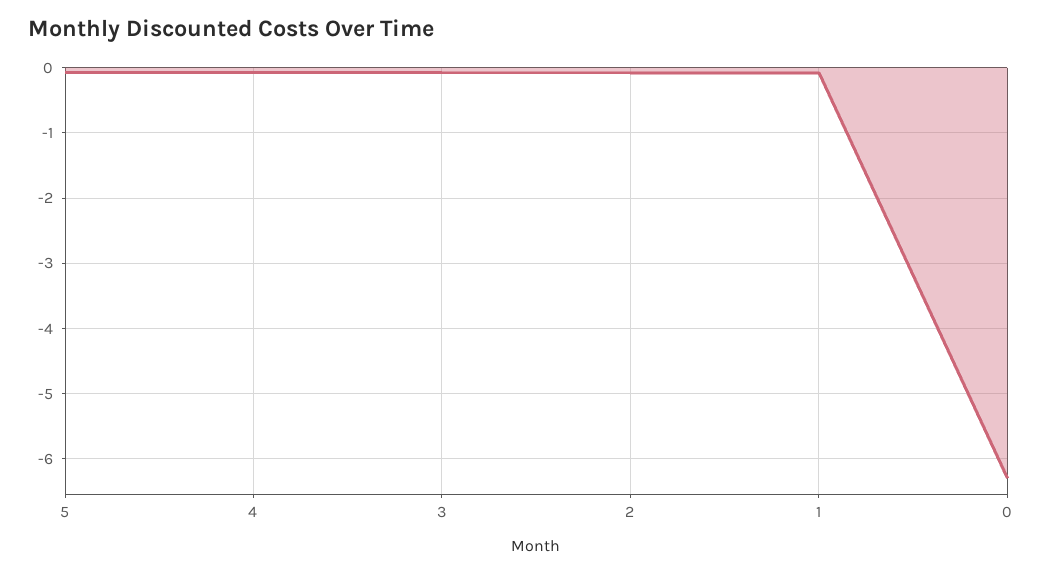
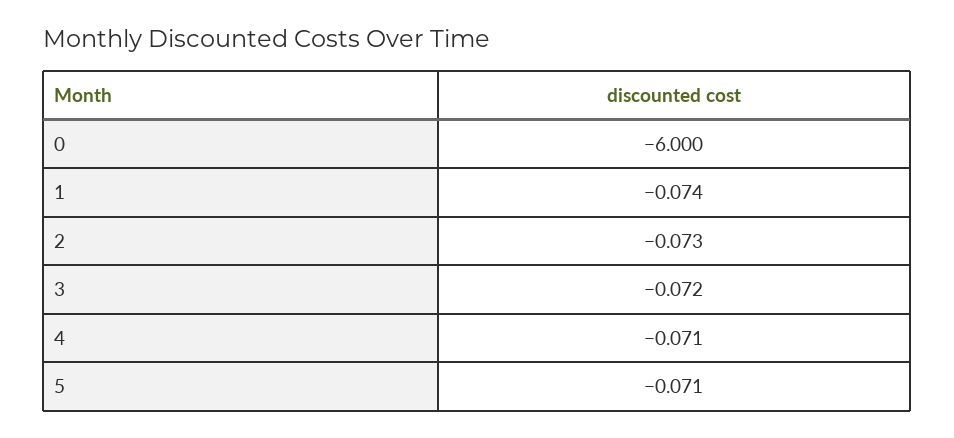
  {
    "5": -0.071,
    "4": -0.071,
    "3": -0.072,
    "2": -0.073,
    "1": -0.074,
-   "0": -6.3
+   "0": -6
  }

